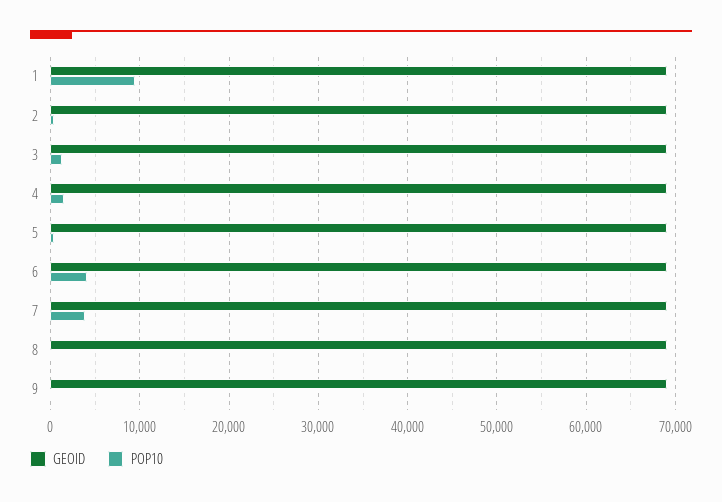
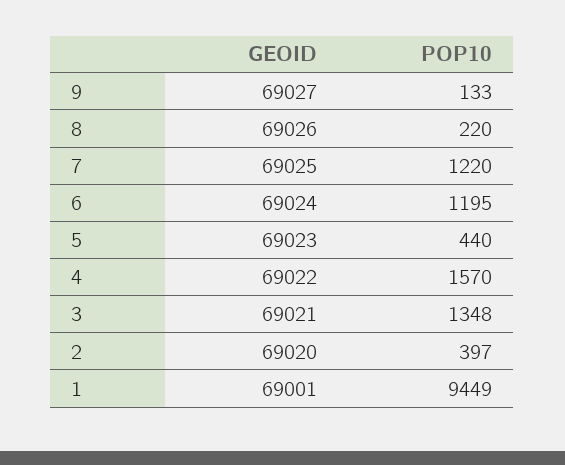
  {
    "GEOID": {
      "1": 69001,
      "2": 69020,
      "3": 69021,
      "4": 69022,
      "5": 69023,
      "6": 69024,
      "7": 69025,
      "8": 69026,
      "9": 69027
    },
    "POP10": {
      "1": 9449,
      "2": 397,
      "3": 1348,
      "4": 1570,
      "5": 440,
-     "6": 4000,
+     "6": 1195,
-     "7": 4000,
+     "7": 1220,
      "8": 220,
      "9": 133
    }
  }

